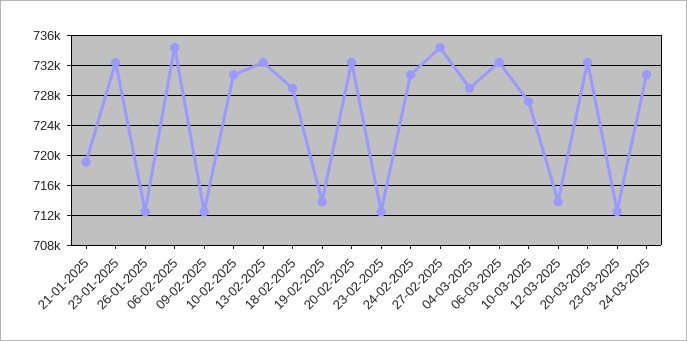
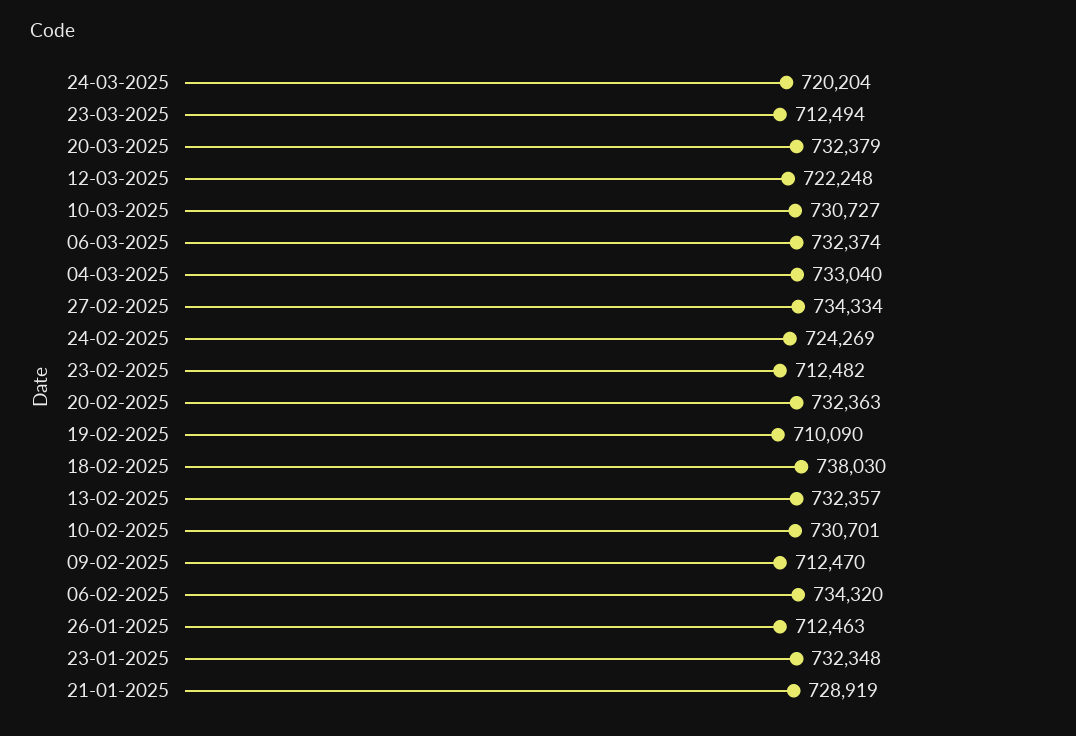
  {
-   "21-01-2025": 719000,
+   "21-01-2025": 728919,
    "23-01-2025": 732348,
    "26-01-2025": 712463,
    "06-02-2025": 734320,
    "09-02-2025": 712470,
    "10-02-2025": 730701,
    "13-02-2025": 732357,
-   "18-02-2025": 729000,
+   "18-02-2025": 738030,
-   "19-02-2025": 714000,
+   "19-02-2025": 710090,
    "20-02-2025": 732363,
    "23-02-2025": 712482,
-   "24-02-2025": 731000,
+   "24-02-2025": 724269,
    "27-02-2025": 734334,
-   "04-03-2025": 729000,
+   "04-03-2025": 733040,
    "06-03-2025": 732374,
-   "10-03-2025": 727000,
+   "10-03-2025": 730727,
-   "12-03-2025": 714000,
+   "12-03-2025": 722248,
    "20-03-2025": 732379,
    "23-03-2025": 712494,
-   "24-03-2025": 731000
+   "24-03-2025": 720204
  }

